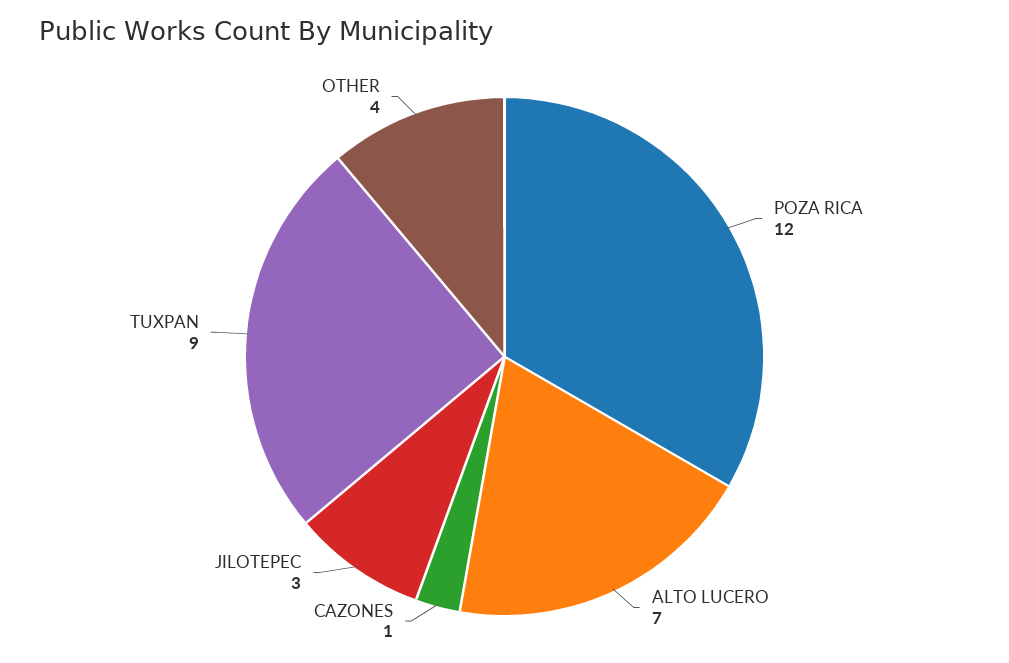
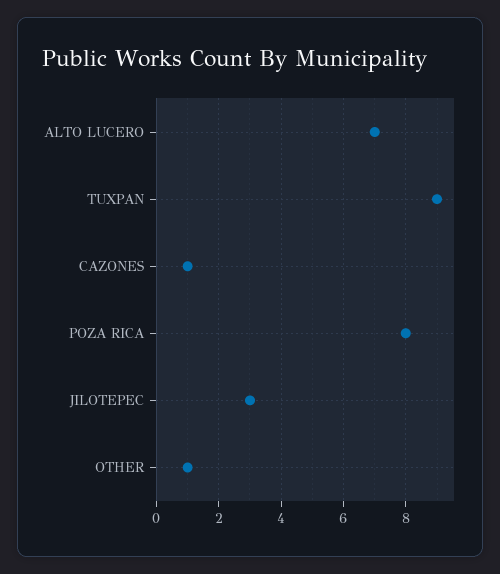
  {
-   "POZA RICA": 12,
+   "POZA RICA": 8,
    "ALTO LUCERO": 7,
    "CAZONES": 1,
    "JILOTEPEC": 3,
    "TUXPAN": 9,
-   "OTHER": 4
+   "OTHER": 1
  }

